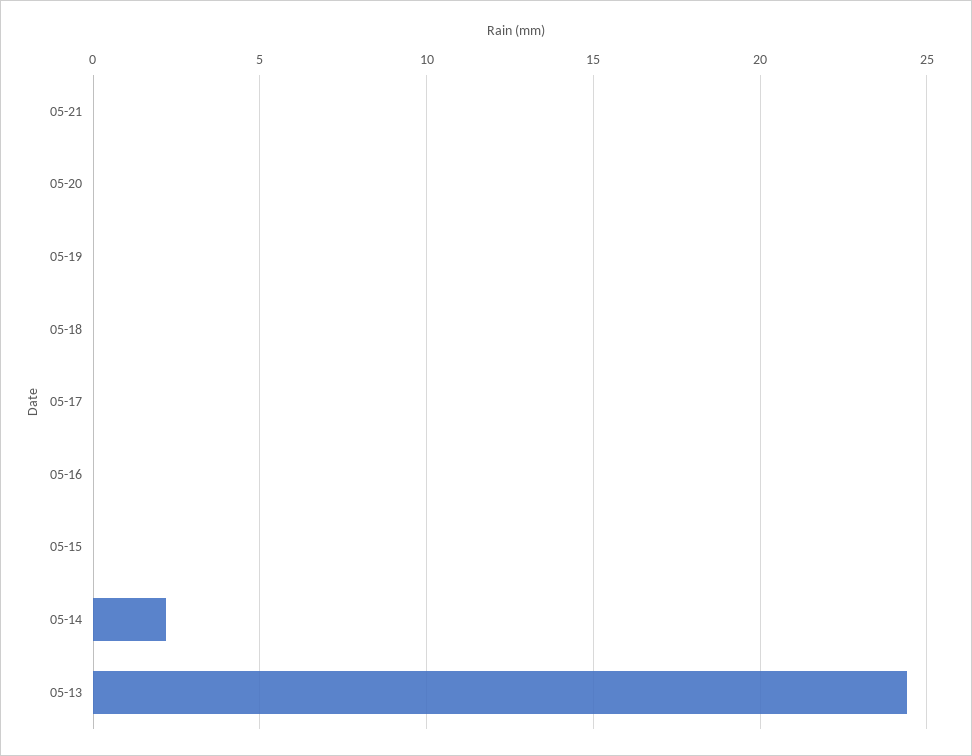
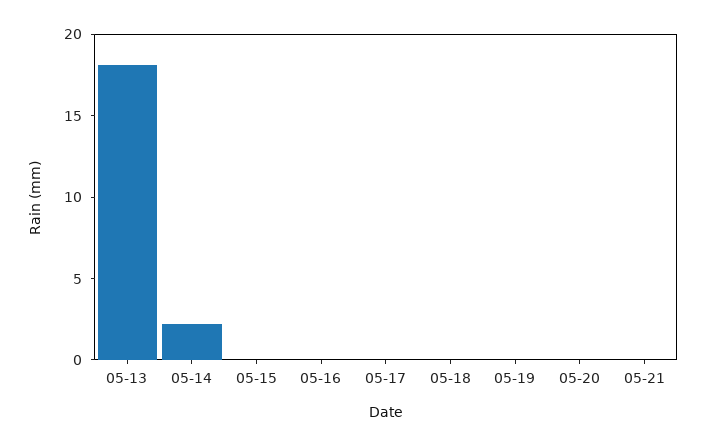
  {
    "05-21": 0,
    "05-20": 0,
    "05-19": 0,
    "05-18": 0,
    "05-17": 0,
    "05-16": 0,
    "05-15": 0,
    "05-14": 2,
-   "05-13": 24.5
+   "05-13": 18
  }

